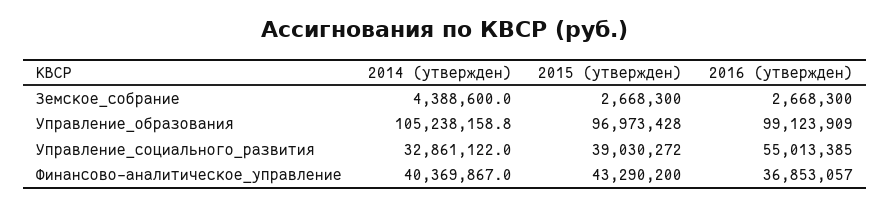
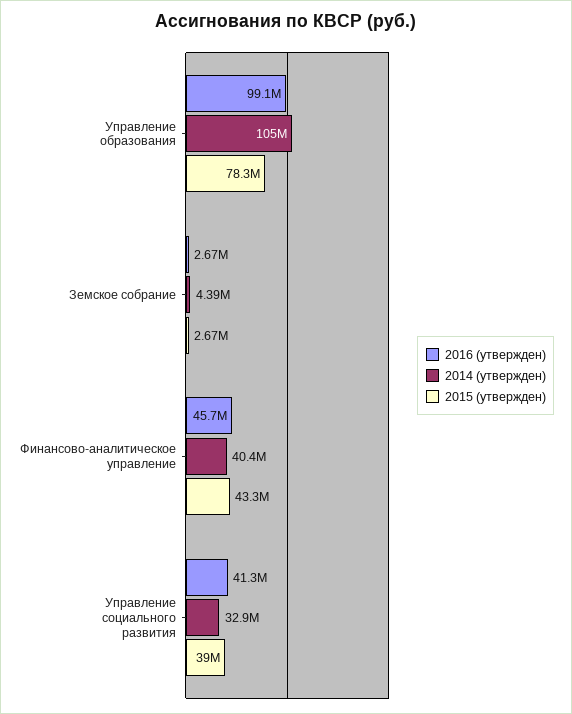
  {
    "2014 (утвержден)": {
      "Земское_собрание": 4388600,
      "Управление_образования": 105238158.8,
      "Управление_социального_развития": 32861122,
      "Финансово-аналитическое_управление": 40369867
    },
    "2015 (утвержден)": {
      "Земское_собрание": 2668300,
-     "Управление_образования": 96973428,
+     "Управление_образования": 78300000,
      "Управление_социального_развития": 39030272,
      "Финансово-аналитическое_управление": 43290200
    },
    "2016 (утвержден)": {
      "Земское_собрание": 2668300,
      "Управление_образования": 99123909,
-     "Управление_социального_развития": 55013385,
+     "Управление_социального_развития": 41300000,
-     "Финансово-аналитическое_управление": 36853057
+     "Финансово-аналитическое_управление": 45700000
    }
  }

